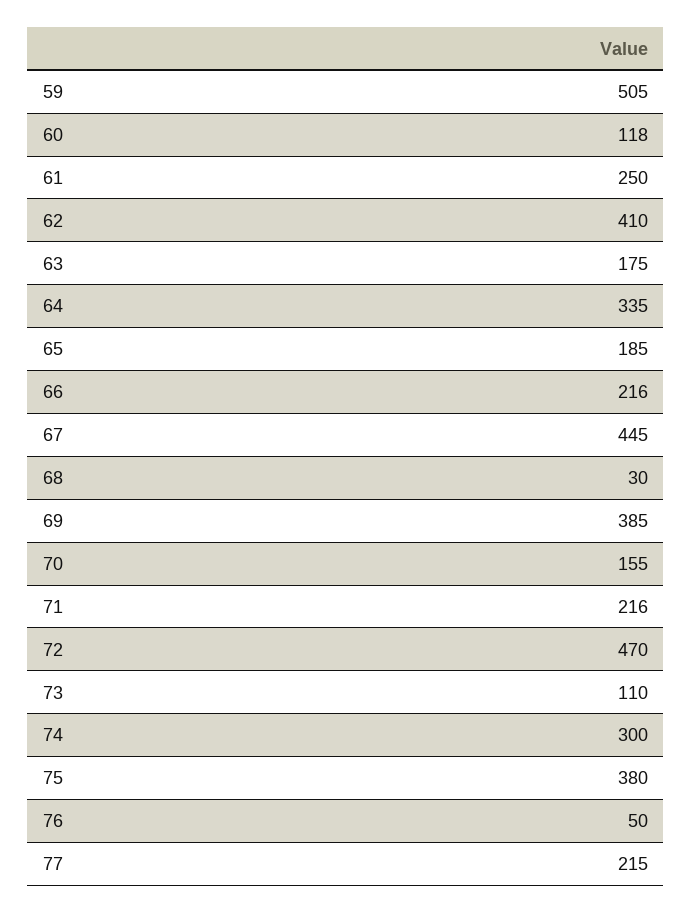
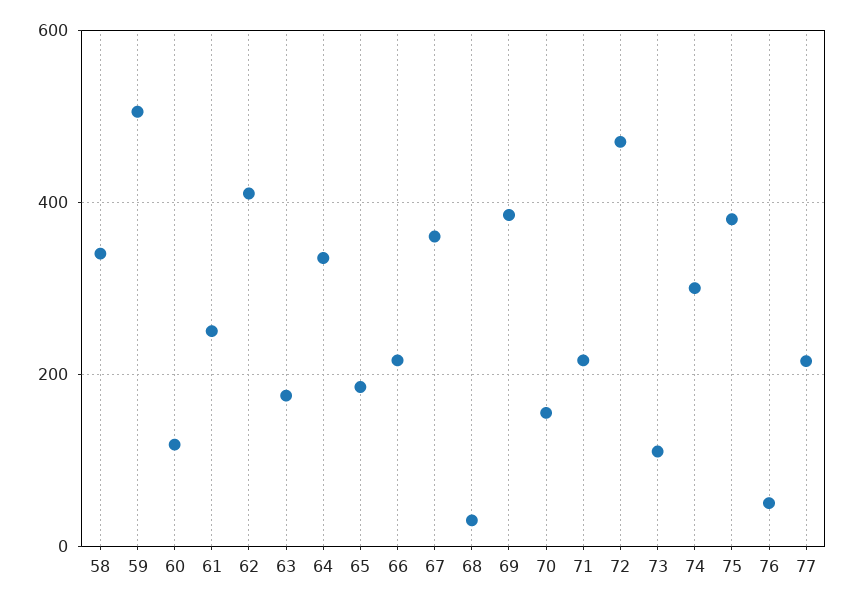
  {
    "59": 505,
    "60": 118,
    "61": 250,
    "62": 410,
    "63": 175,
    "64": 335,
    "65": 185,
    "66": 216,
-   "67": 445,
+   "67": 360,
    "68": 30,
    "69": 385,
    "70": 155,
    "71": 216,
    "72": 470,
    "73": 110,
    "74": 300,
    "75": 380,
    "76": 50,
-   "77": 215
+   "77": 215,
+   "58": 340
  }

